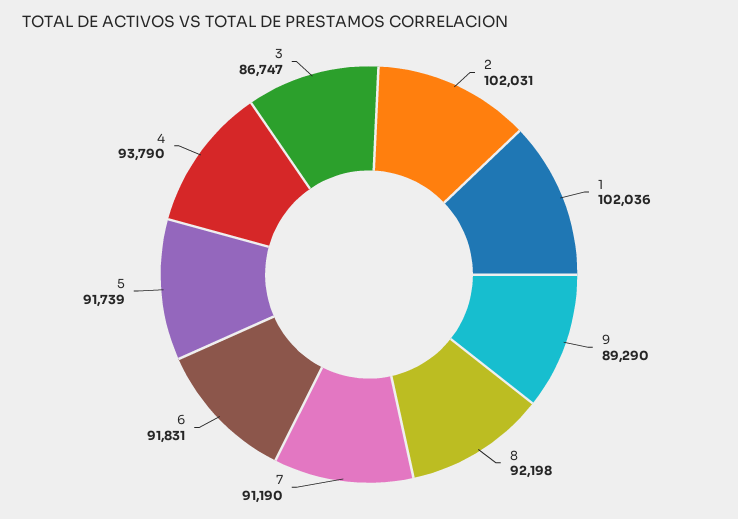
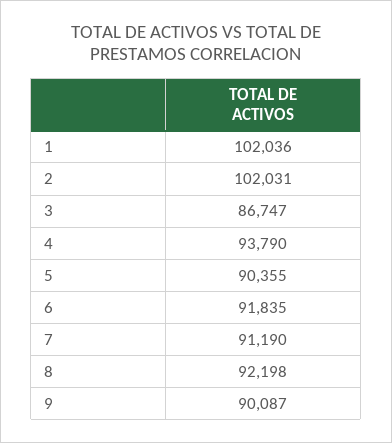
  {
    "2": 102031,
    "1": 102036,
-   "9": 89290,
+   "9": 90087,
    "8": 92198,
    "7": 91190,
-   "6": 91831,
+   "6": 91835,
-   "5": 91739,
+   "5": 90355,
    "4": 93790,
    "3": 86747
  }

